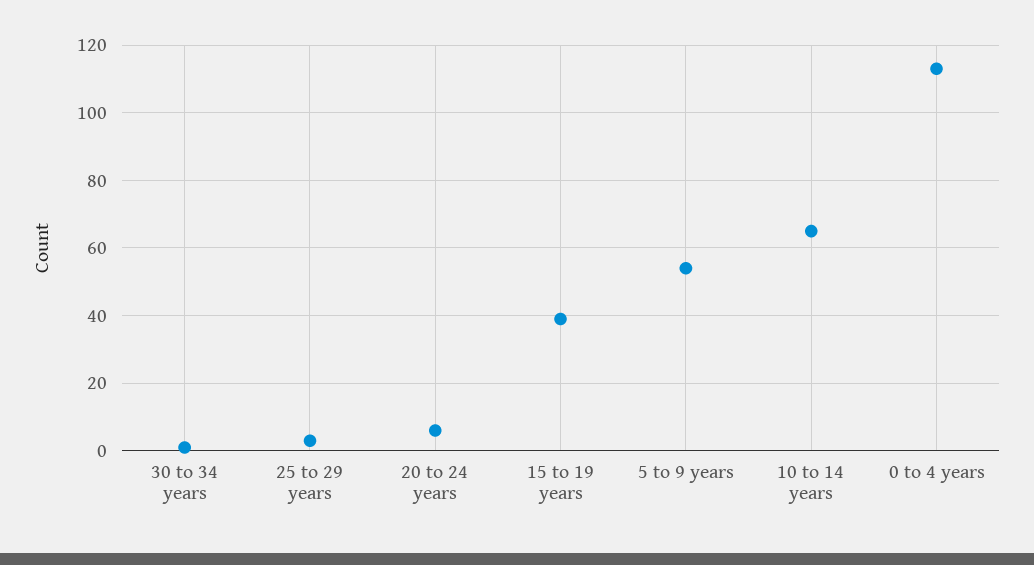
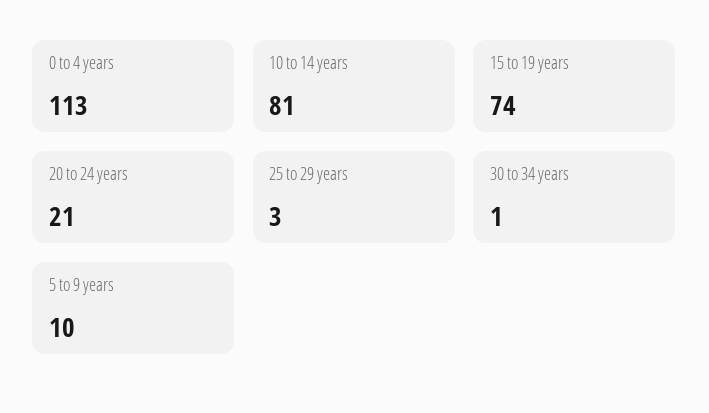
  {
    "30 to 34 years": 1,
    "25 to 29 years": 3,
-   "20 to 24 years": 5,
+   "20 to 24 years": 21,
-   "15 to 19 years": 40,
+   "15 to 19 years": 74,
-   "5 to 9 years": 55,
+   "5 to 9 years": 10,
-   "10 to 14 years": 65,
+   "10 to 14 years": 81,
    "0 to 4 years": 113
  }

